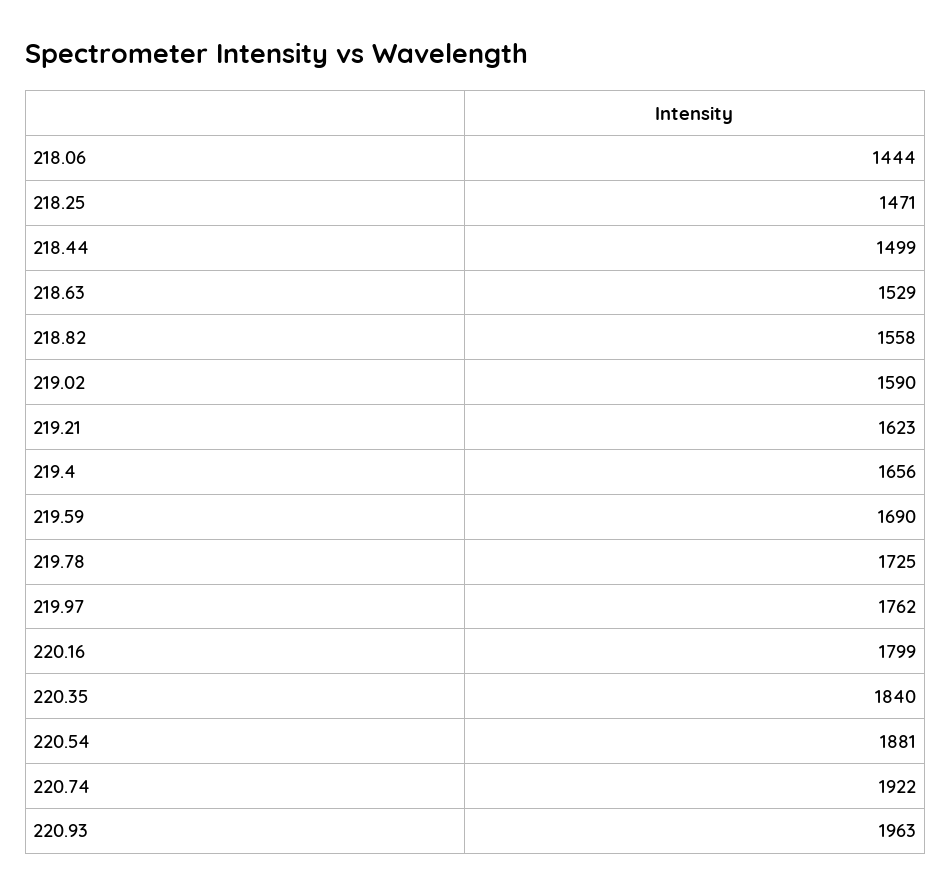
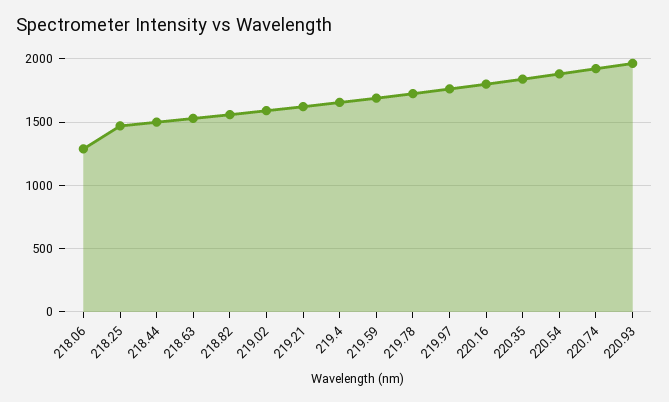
  {
-   "218.06": 1444,
+   "218.06": 1300,
    "218.25": 1471,
    "218.44": 1499,
    "218.63": 1529,
    "218.82": 1558,
    "219.02": 1590,
    "219.21": 1623,
    "219.4": 1656,
    "219.59": 1690,
    "219.78": 1725,
    "219.97": 1762,
    "220.16": 1799,
    "220.35": 1840,
    "220.54": 1881,
    "220.74": 1922,
    "220.93": 1963
  }

